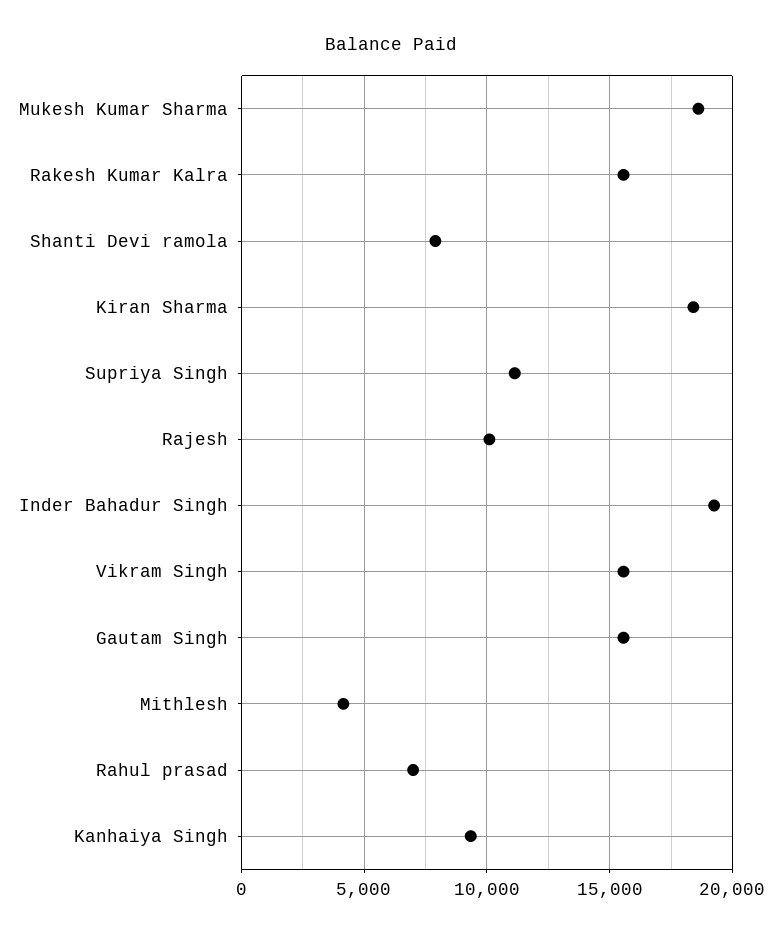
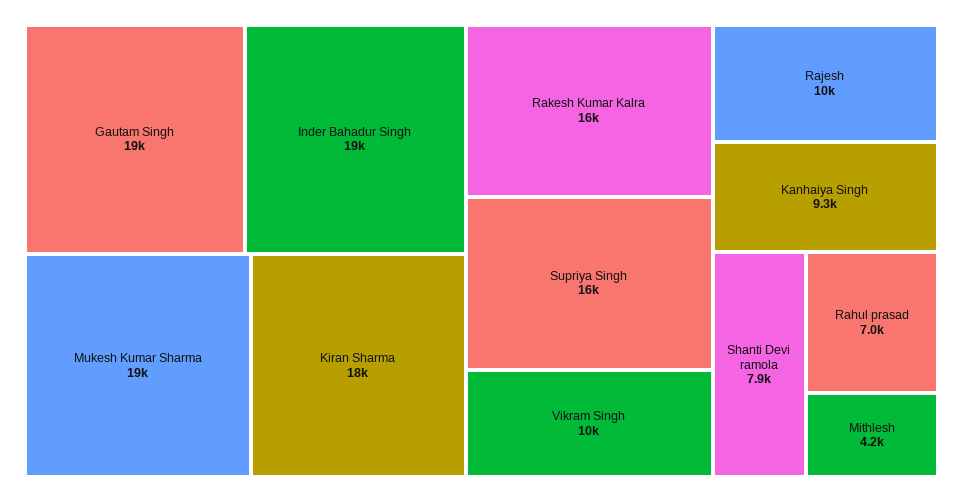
  {
    "Mukesh Kumar Sharma": 19000,
    "Rakesh Kumar Kalra": 16000,
    "Shanti Devi ramola": 7900,
    "Kiran Sharma": 18000,
-   "Supriya Singh": 11000,
+   "Supriya Singh": 16000,
    "Rajesh": 10000,
    "Inder Bahadur Singh": 19000,
-   "Vikram Singh": 15500,
+   "Vikram Singh": 10000,
-   "Gautam Singh": 15500,
+   "Gautam Singh": 19000,
    "Mithlesh": 4200,
    "Rahul prasad": 7000,
    "Kanhaiya Singh": 9300
  }

